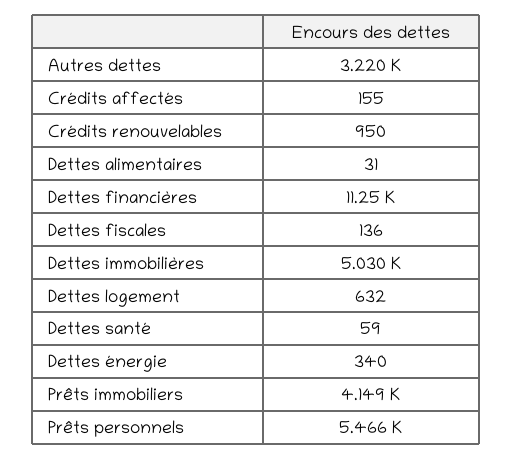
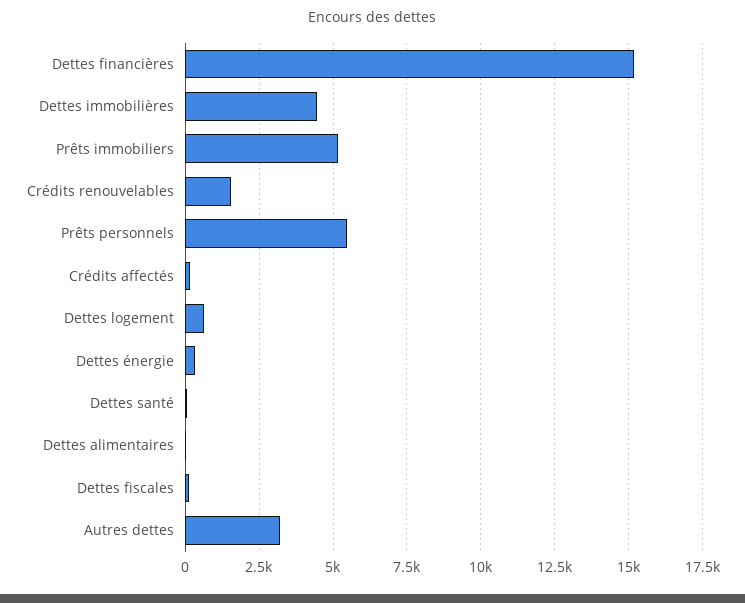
  {
    "Autres dettes": 3220,
    "Crédits affectés": 155,
-   "Crédits renouvelables": 950,
+   "Crédits renouvelables": 1500,
    "Dettes alimentaires": 31,
-   "Dettes financières": 11250,
+   "Dettes financières": 15250,
    "Dettes fiscales": 136,
-   "Dettes immobilières": 5030,
+   "Dettes immobilières": 4500,
    "Dettes logement": 632,
    "Dettes santé": 59,
    "Dettes énergie": 340,
-   "Prêts immobiliers": 4149,
+   "Prêts immobiliers": 5250,
    "Prêts personnels": 5466
  }

